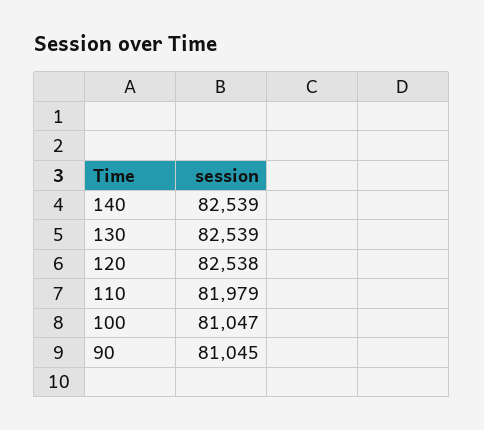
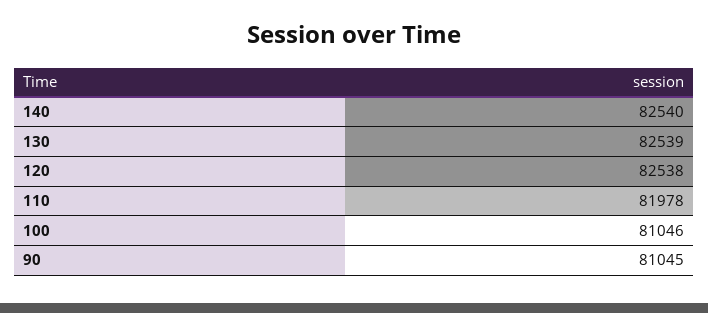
  {
-   "140": 82539,
+   "140": 82540,
    "130": 82539,
    "120": 82538,
-   "110": 81979,
+   "110": 81978,
-   "100": 81047,
+   "100": 81046,
    "90": 81045
  }

